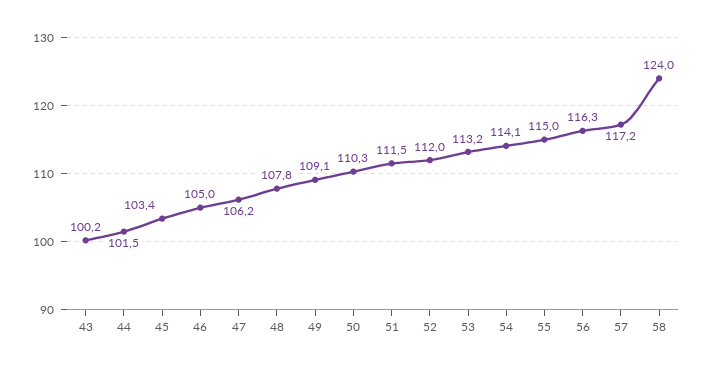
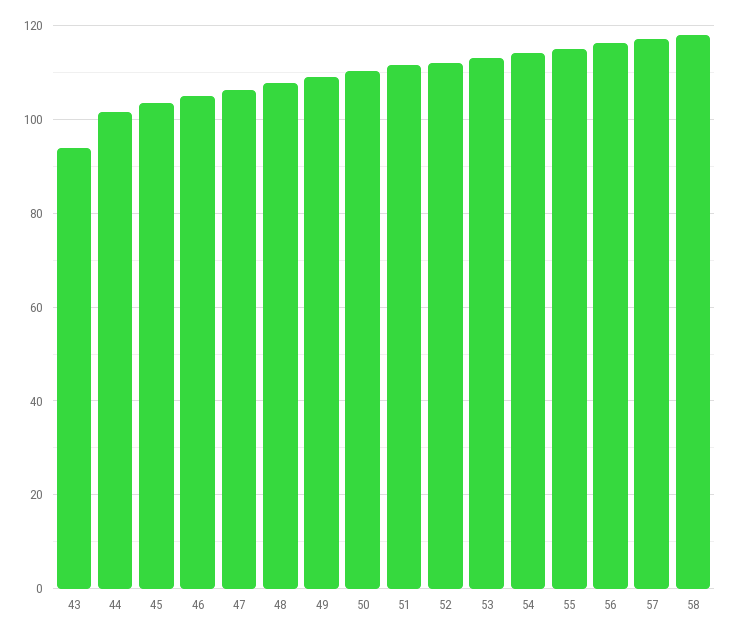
  {
-   "43": 100.2,
+   "43": 94,
    "44": 101.5,
    "45": 103.4,
    "46": 105,
    "47": 106.2,
    "48": 107.8,
    "49": 109.1,
    "50": 110.3,
    "51": 111.5,
    "52": 112,
    "53": 113.2,
    "54": 114.1,
    "55": 115,
    "56": 116.3,
    "57": 117.2,
-   "58": 124
+   "58": 118
  }

